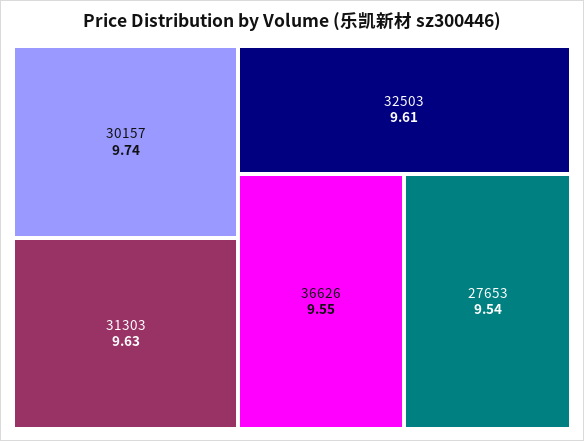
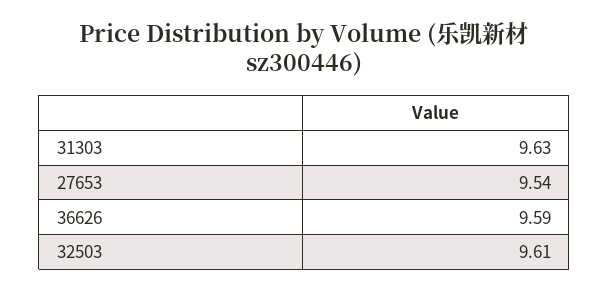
  {
-   "30157": 9.74,
    "31303": 9.63,
    "32503": 9.61,
-   "36626": 9.55,
+   "36626": 9.59,
    "27653": 9.54
  }

